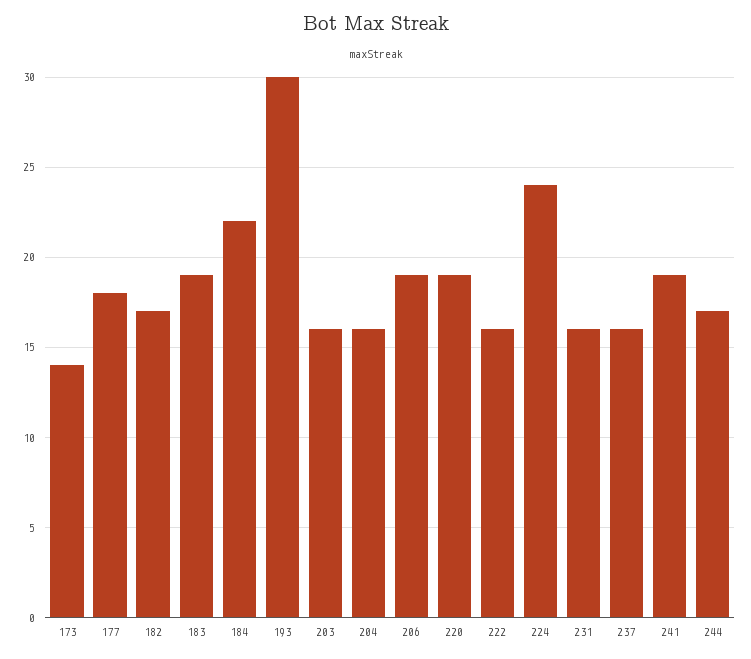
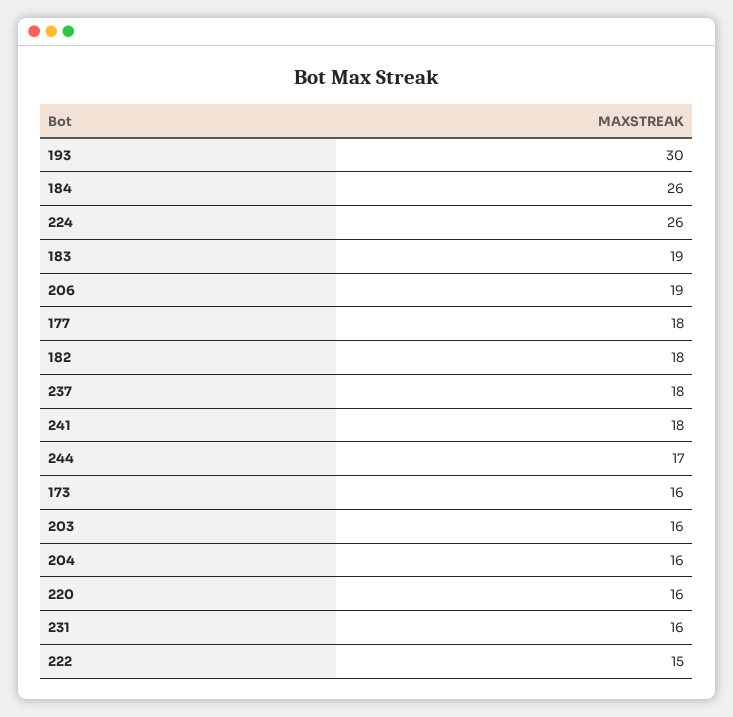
  {
-   "173": 14,
+   "173": 16,
    "177": 18,
-   "182": 17,
+   "182": 18,
    "183": 19,
-   "184": 22,
+   "184": 26,
    "193": 30,
    "203": 16,
    "204": 16,
    "206": 19,
-   "220": 19,
+   "220": 16,
-   "222": 16,
+   "222": 15,
-   "224": 24,
+   "224": 26,
    "231": 16,
-   "237": 16,
+   "237": 18,
-   "241": 19,
+   "241": 18,
    "244": 17
  }

